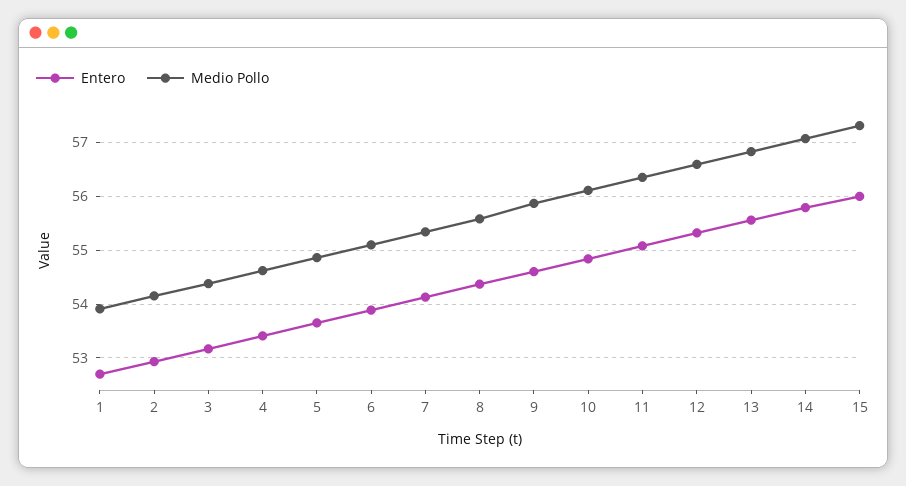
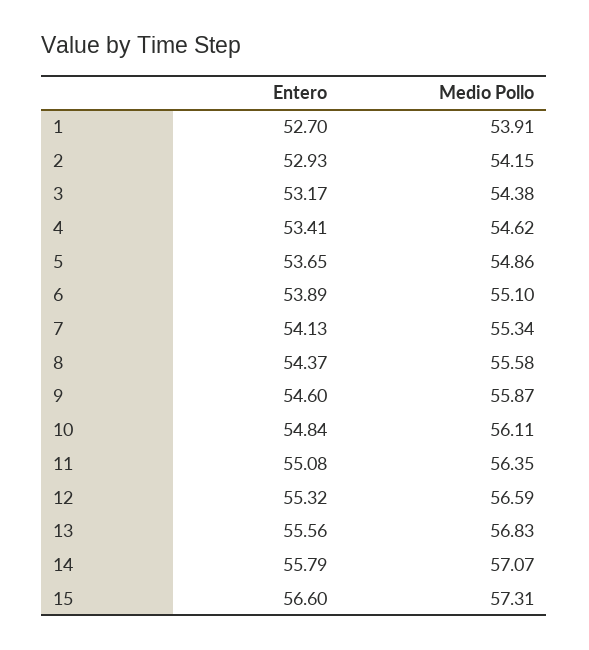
  {
    "Entero": {
      "1": 52.7,
      "2": 52.93,
      "3": 53.17,
      "4": 53.41,
      "5": 53.65,
      "6": 53.89,
      "7": 54.13,
      "8": 54.37,
      "9": 54.6,
      "10": 54.84,
      "11": 55.08,
      "12": 55.32,
      "13": 55.56,
      "14": 55.79,
-     "15": 56
+     "15": 56.6
    },
    "Medio Pollo": {
      "1": 53.91,
      "2": 54.15,
      "3": 54.38,
      "4": 54.62,
      "5": 54.86,
      "6": 55.1,
      "7": 55.34,
      "8": 55.58,
      "9": 55.87,
      "10": 56.11,
      "11": 56.35,
      "12": 56.59,
      "13": 56.83,
      "14": 57.07,
      "15": 57.31
    }
  }

